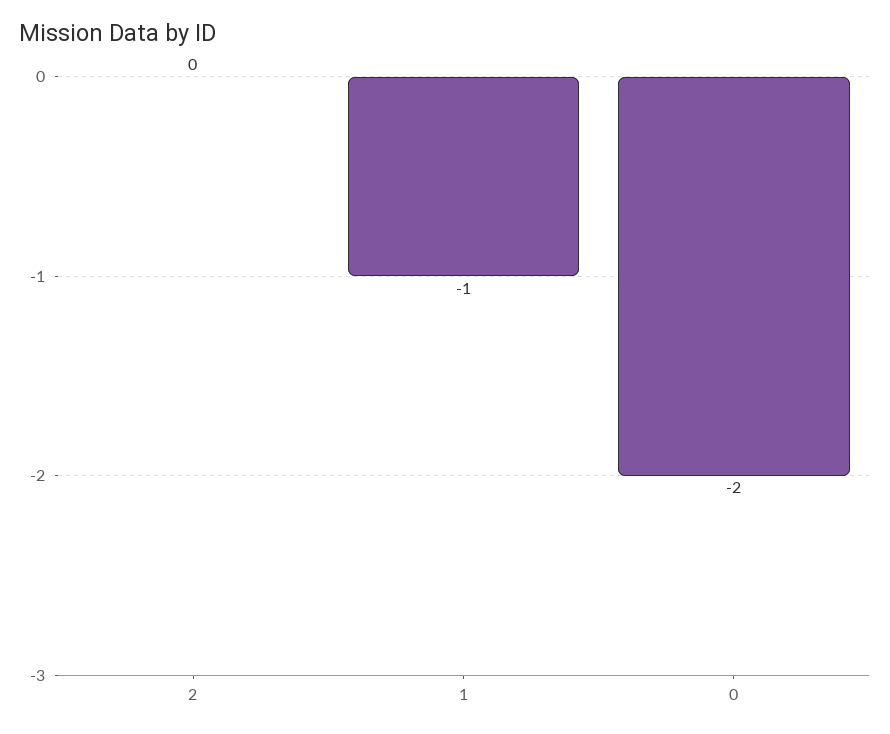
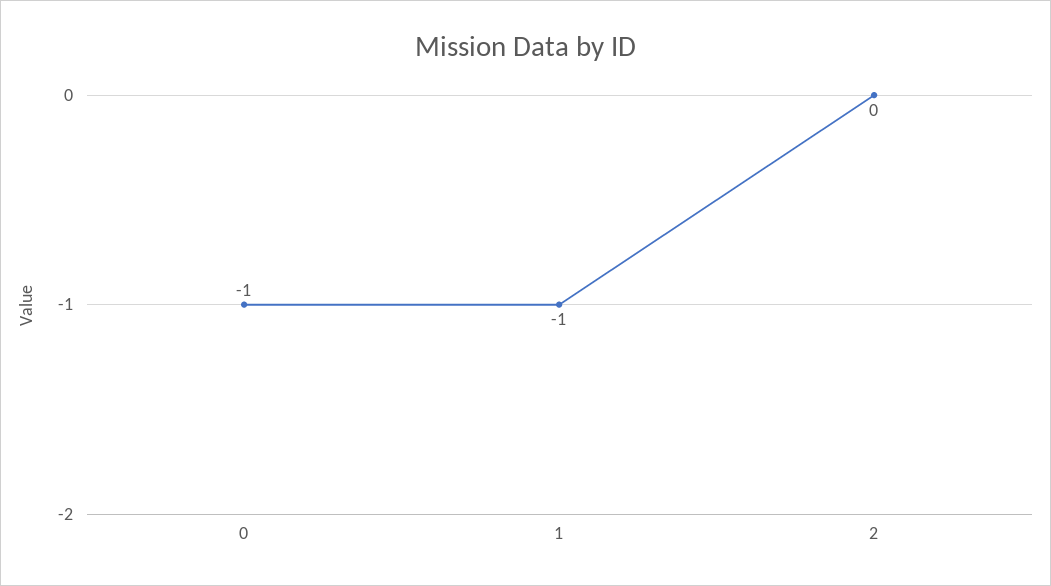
  {
    "2": 0,
    "1": -1,
-   "0": -2
+   "0": -1
  }

